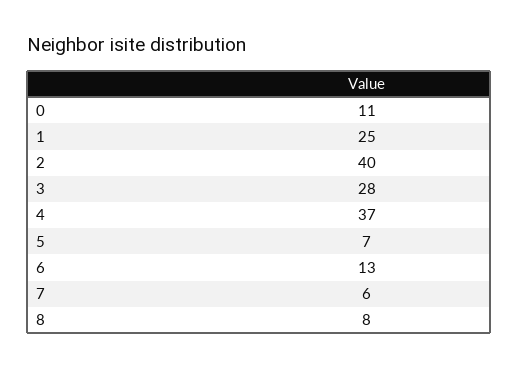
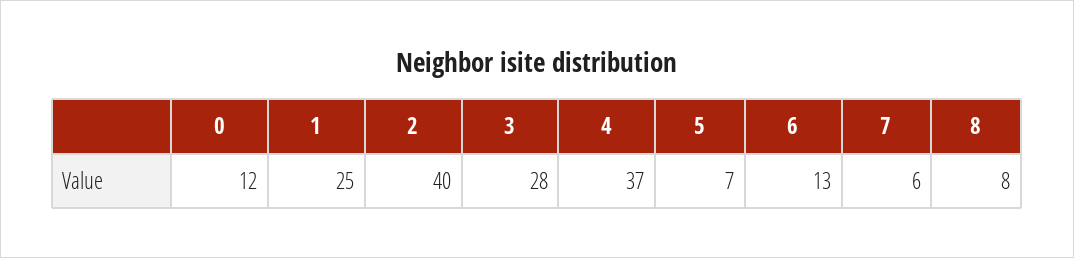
  {
-   "0": 11,
+   "0": 12,
    "1": 25,
    "2": 40,
    "3": 28,
    "4": 37,
    "5": 7,
    "6": 13,
    "7": 6,
    "8": 8
  }

